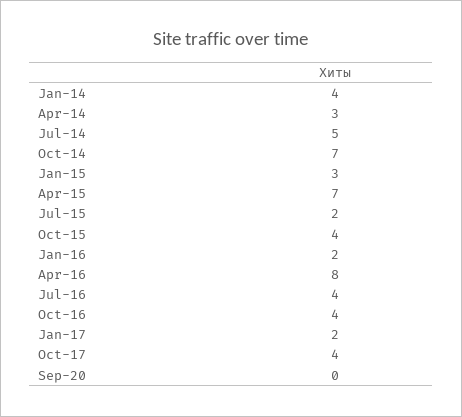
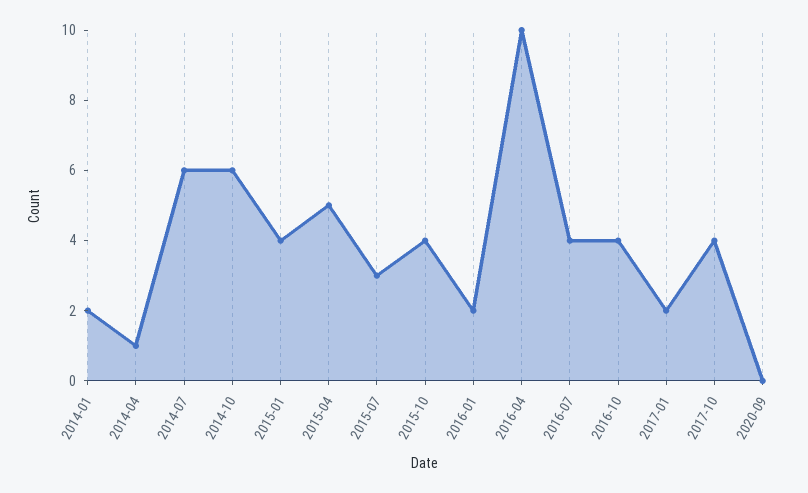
  {
-   "Jan-14": 4,
+   "Jan-14": 2,
-   "Apr-14": 3,
+   "Apr-14": 1,
-   "Jul-14": 5,
+   "Jul-14": 6,
-   "Oct-14": 7,
+   "Oct-14": 6,
-   "Jan-15": 3,
+   "Jan-15": 4,
-   "Apr-15": 7,
+   "Apr-15": 5,
-   "Jul-15": 2,
+   "Jul-15": 3,
    "Oct-15": 4,
    "Jan-16": 2,
-   "Apr-16": 8,
+   "Apr-16": 10,
    "Jul-16": 4,
    "Oct-16": 4,
    "Jan-17": 2,
    "Oct-17": 4,
    "Sep-20": 0
  }

